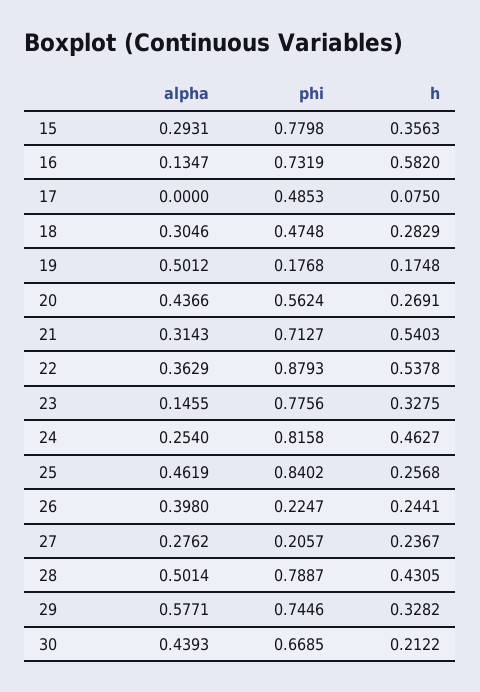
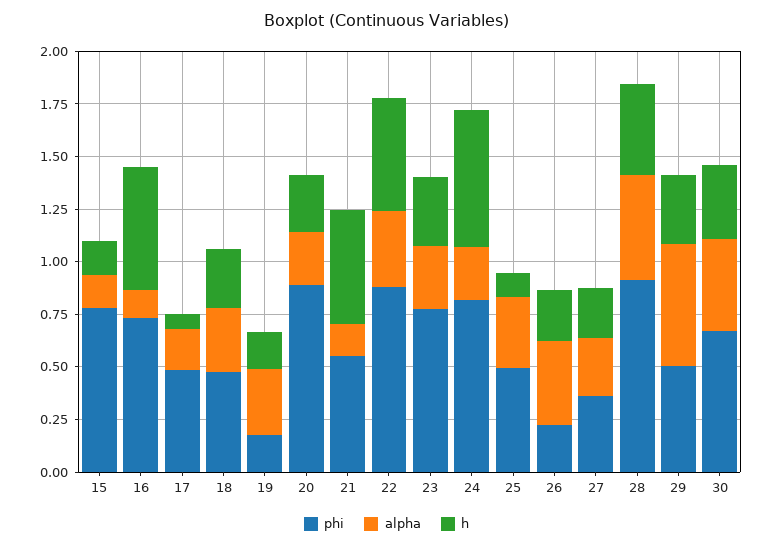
  {
    "alpha": {
-     "15": 0.2931,
+     "15": 0.15,
      "16": 0.1347,
-     "17": 0,
+     "17": 0.2,
      "18": 0.3046,
-     "19": 0.5012,
+     "19": 0.3,
-     "20": 0.4366,
+     "20": 0.25,
-     "21": 0.3143,
+     "21": 0.15,
      "22": 0.3629,
-     "23": 0.1455,
+     "23": 0.3,
      "24": 0.254,
-     "25": 0.4619,
+     "25": 0.35,
      "26": 0.398,
      "27": 0.2762,
      "28": 0.5014,
      "29": 0.5771,
      "30": 0.4393
    },
    "phi": {
      "15": 0.7798,
      "16": 0.7319,
      "17": 0.4853,
      "18": 0.4748,
      "19": 0.1768,
-     "20": 0.5624,
+     "20": 0.9,
-     "21": 0.7127,
+     "21": 0.55,
      "22": 0.8793,
      "23": 0.7756,
      "24": 0.8158,
-     "25": 0.8402,
+     "25": 0.5,
      "26": 0.2247,
-     "27": 0.2057,
+     "27": 0.35,
-     "28": 0.7887,
+     "28": 0.9,
-     "29": 0.7446,
+     "29": 0.5,
      "30": 0.6685
    },
    "h": {
-     "15": 0.3563,
+     "15": 0.15,
      "16": 0.582,
      "17": 0.075,
      "18": 0.2829,
      "19": 0.1748,
      "20": 0.2691,
      "21": 0.5403,
      "22": 0.5378,
      "23": 0.3275,
-     "24": 0.4627,
+     "24": 0.65,
-     "25": 0.2568,
+     "25": 0.1,
      "26": 0.2441,
      "27": 0.2367,
      "28": 0.4305,
      "29": 0.3282,
-     "30": 0.2122
+     "30": 0.35
    }
  }

